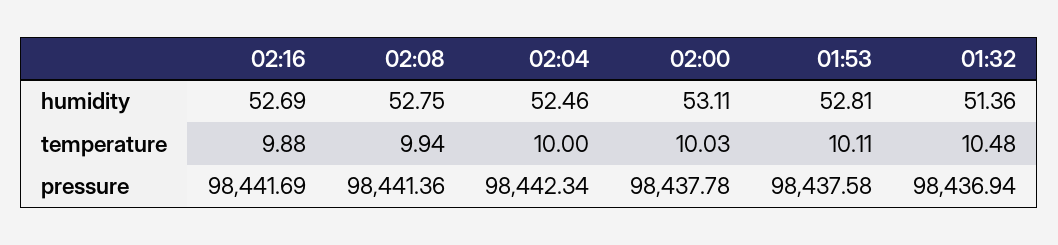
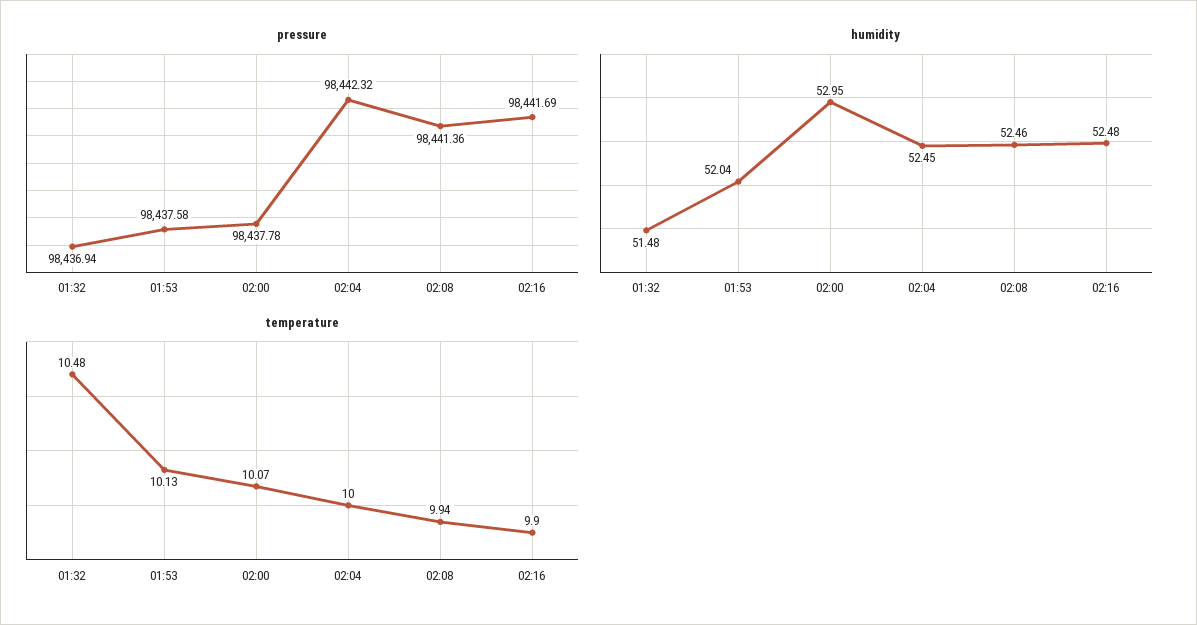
  {
    "humidity": {
-     "02:16": 52.69,
+     "02:16": 52.48,
-     "02:08": 52.75,
+     "02:08": 52.46,
-     "02:04": 52.46,
+     "02:04": 52.45,
-     "02:00": 53.11,
+     "02:00": 52.95,
-     "01:53": 52.81,
+     "01:53": 52.04,
-     "01:32": 51.36
+     "01:32": 51.48
    },
    "temperature": {
-     "02:16": 9.88,
+     "02:16": 9.9,
      "02:08": 9.94,
      "02:04": 10,
-     "02:00": 10.03,
+     "02:00": 10.07,
-     "01:53": 10.11,
+     "01:53": 10.13,
      "01:32": 10.48
    },
    "pressure": {
      "02:16": 98441.69,
      "02:08": 98441.36,
-     "02:04": 98442.34,
+     "02:04": 98442.32,
      "02:00": 98437.78,
      "01:53": 98437.58,
      "01:32": 98436.94
    }
  }

